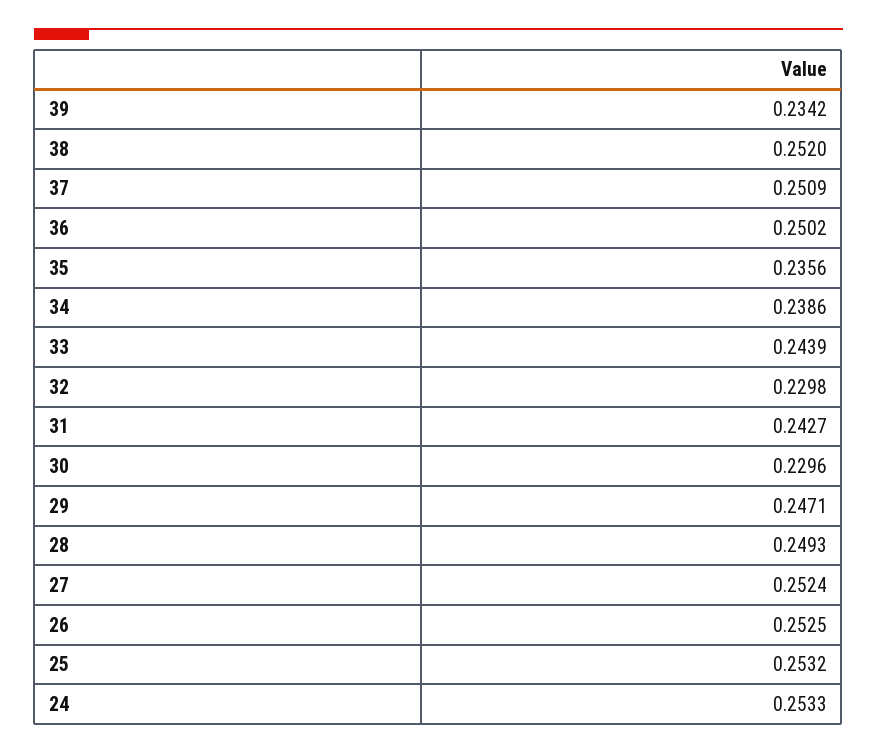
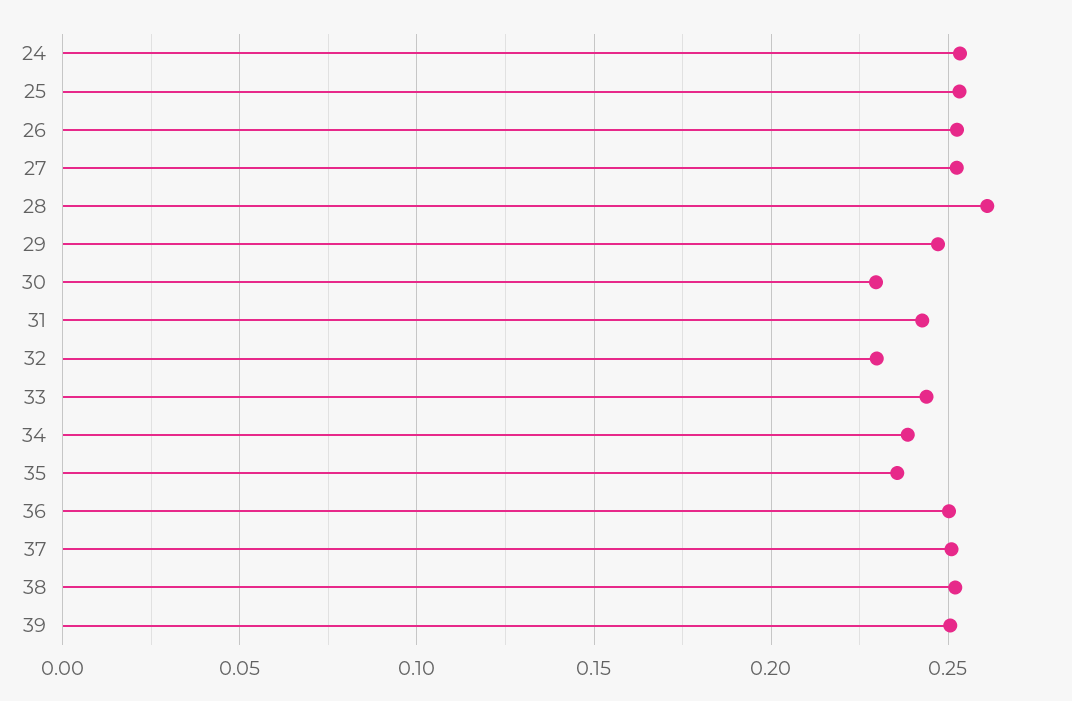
  {
-   "39": 0.2342,
+   "39": 0.25,
    "38": 0.252,
    "37": 0.2509,
    "36": 0.2502,
    "35": 0.2356,
    "34": 0.2386,
    "33": 0.2439,
    "32": 0.2298,
    "31": 0.2427,
    "30": 0.2296,
    "29": 0.2471,
-   "28": 0.2493,
+   "28": 0.26,
    "27": 0.2524,
    "26": 0.2525,
    "25": 0.2532,
    "24": 0.2533
  }

